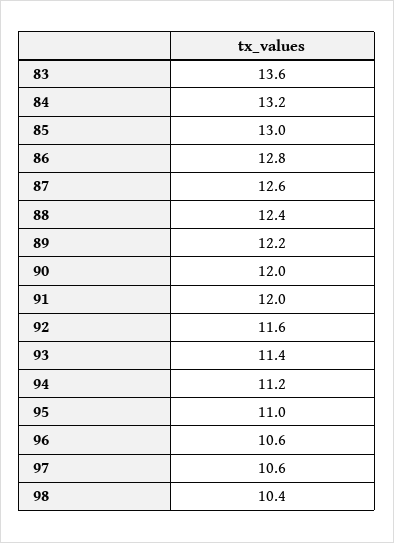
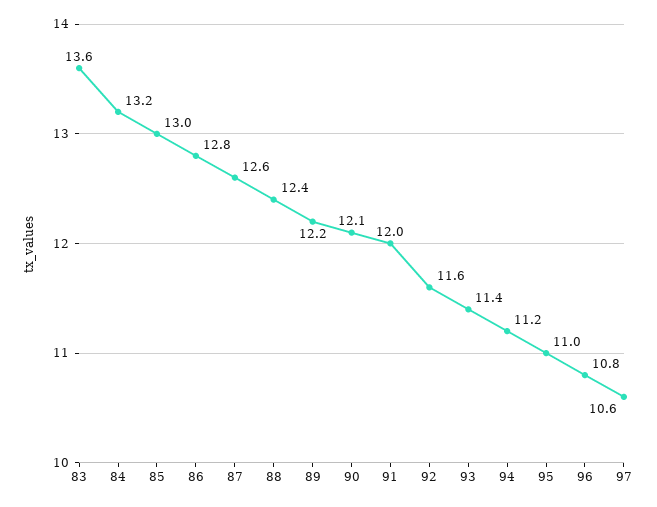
  {
    "83": 13.6,
    "84": 13.2,
    "85": 13,
    "86": 12.8,
    "87": 12.6,
    "88": 12.4,
    "89": 12.2,
-   "90": 12,
+   "90": 12.1,
    "91": 12,
    "92": 11.6,
    "93": 11.4,
    "94": 11.2,
    "95": 11,
-   "96": 10.6,
+   "96": 10.8,
-   "97": 10.6,
+   "97": 10.6
-   "98": 10.4
  }

